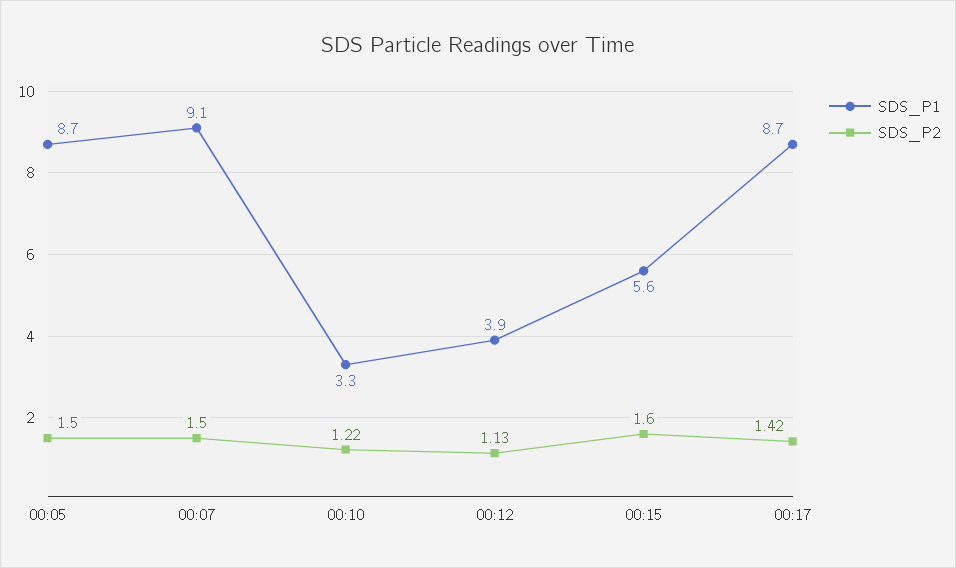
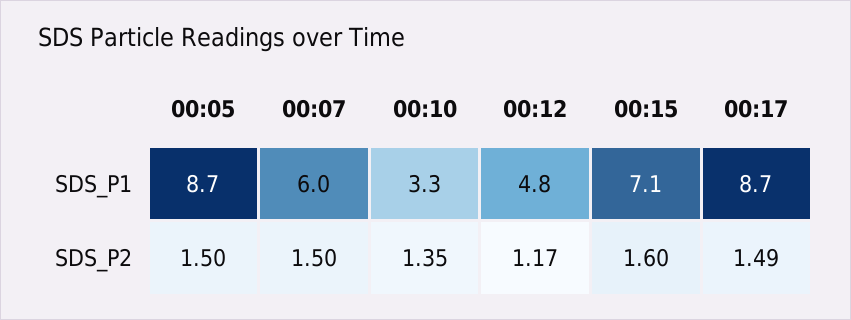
  {
    "SDS_P1": {
      "00:05": 8.7,
-     "00:07": 9.1,
+     "00:07": 6,
      "00:10": 3.3,
-     "00:12": 3.9,
+     "00:12": 4.8,
-     "00:15": 5.6,
+     "00:15": 7.1,
      "00:17": 8.7
    },
    "SDS_P2": {
      "00:05": 1.5,
      "00:07": 1.5,
-     "00:10": 1.22,
+     "00:10": 1.35,
-     "00:12": 1.13,
+     "00:12": 1.17,
      "00:15": 1.6,
-     "00:17": 1.42
+     "00:17": 1.49
    }
  }

